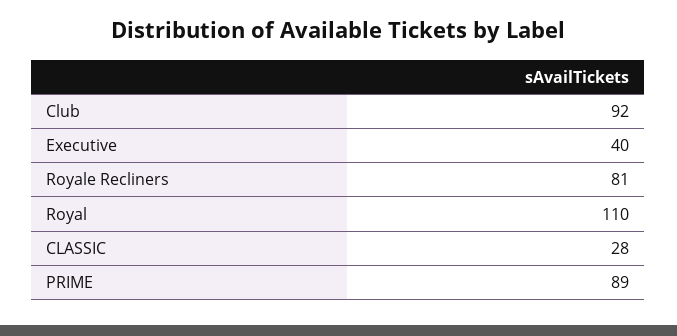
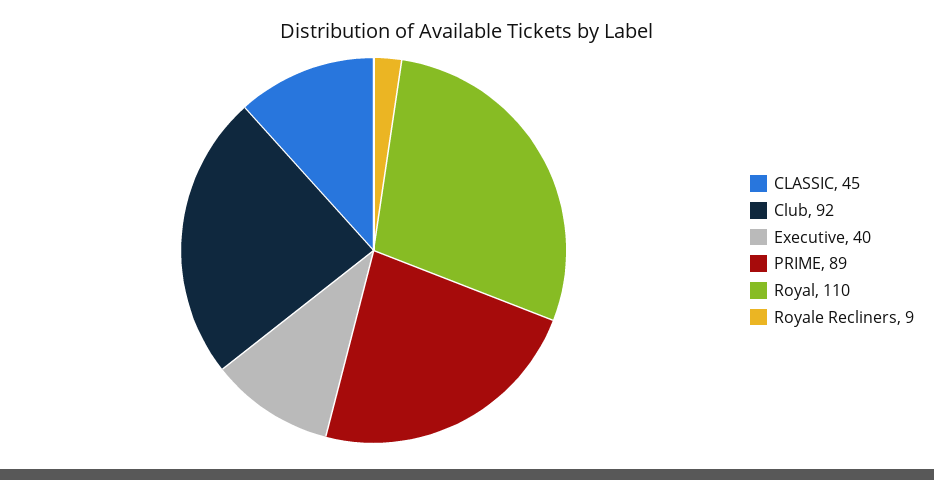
  {
    "Club": 92,
    "Executive": 40,
-   "Royale Recliners": 81,
+   "Royale Recliners": 9,
    "Royal": 110,
-   "CLASSIC": 28,
+   "CLASSIC": 45,
    "PRIME": 89
  }

